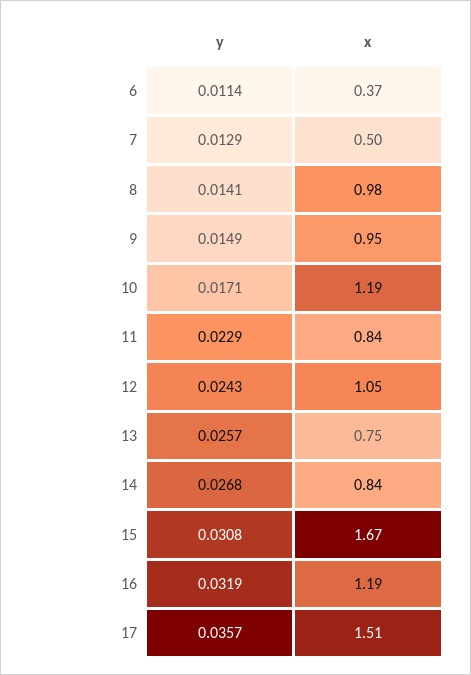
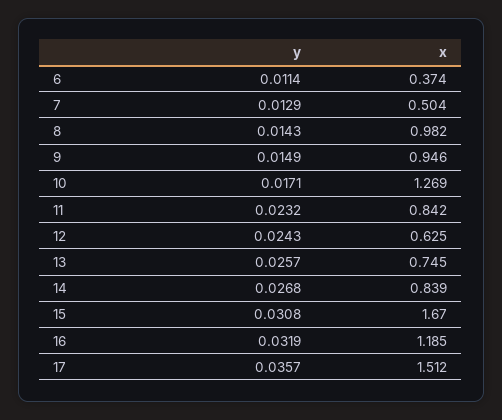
  {
    "y": {
      "6": 0.0114,
      "7": 0.0129,
-     "8": 0.0141,
+     "8": 0.0143,
      "9": 0.0149,
      "10": 0.0171,
-     "11": 0.0229,
+     "11": 0.0232,
      "12": 0.0243,
      "13": 0.0257,
      "14": 0.0268,
      "15": 0.0308,
      "16": 0.0319,
      "17": 0.0357
    },
    "x": {
      "6": 0.374,
      "7": 0.504,
      "8": 0.982,
      "9": 0.946,
-     "10": 1.19,
+     "10": 1.269,
      "11": 0.842,
-     "12": 1.05,
+     "12": 0.625,
      "13": 0.745,
      "14": 0.839,
      "15": 1.67,
      "16": 1.185,
      "17": 1.512
    }
  }

